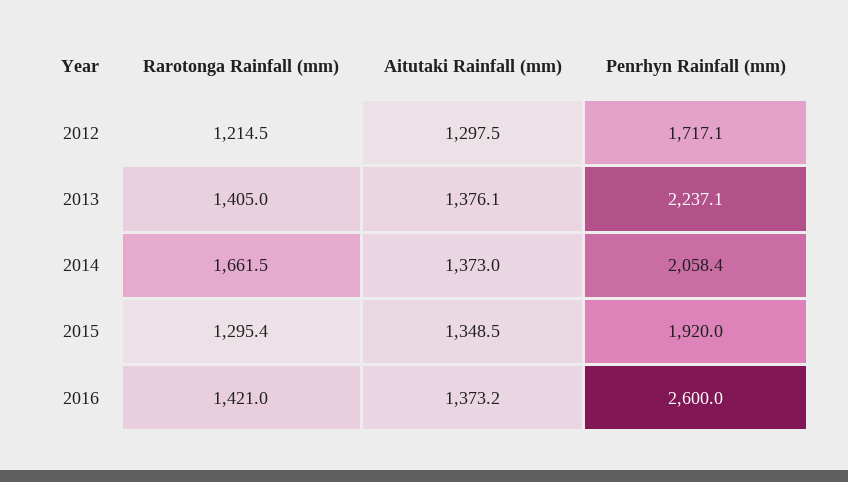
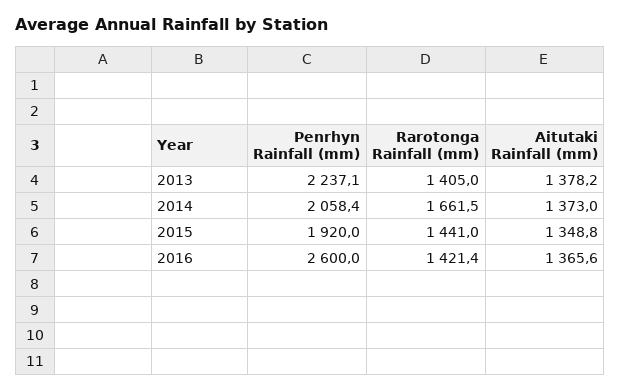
  {
    "Rarotonga Rainfall (mm)": {
-     "2012": 1214.5,
      "2013": 1405,
      "2014": 1661.5,
-     "2015": 1295.4,
+     "2015": 1441,
-     "2016": 1421
+     "2016": 1421.4
    },
    "Aitutaki Rainfall (mm)": {
-     "2012": 1297.5,
-     "2013": 1376.1,
+     "2013": 1378.2,
      "2014": 1373,
-     "2015": 1348.5,
+     "2015": 1348.8,
-     "2016": 1373.2
+     "2016": 1365.6
    },
    "Penrhyn Rainfall (mm)": {
-     "2012": 1717.1,
      "2013": 2237.1,
      "2014": 2058.4,
      "2015": 1920,
      "2016": 2600
    }
  }

